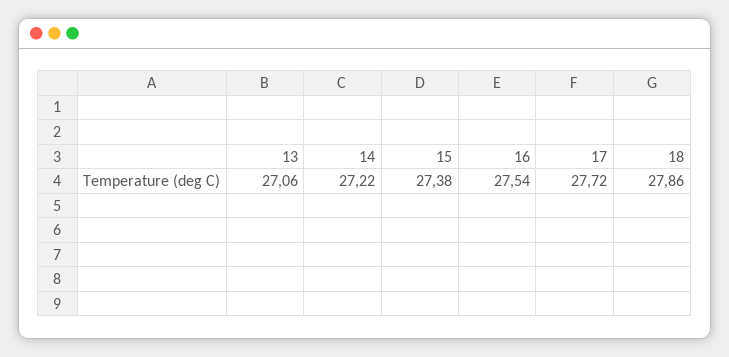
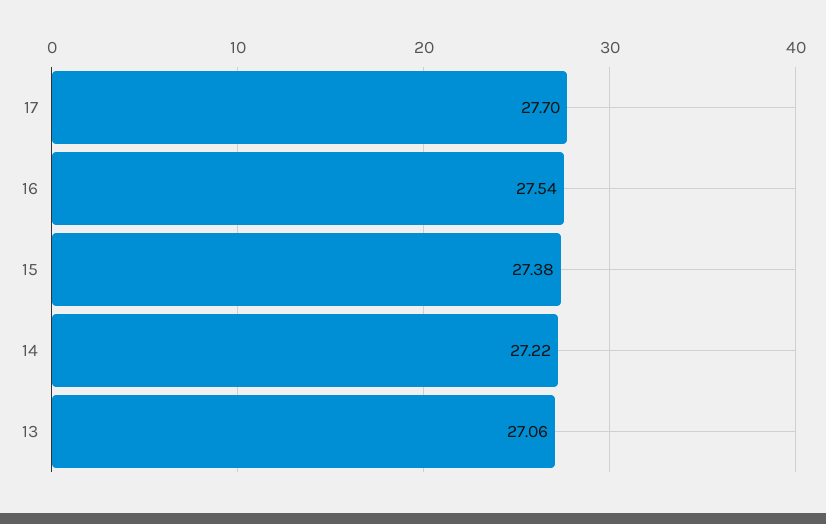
  {
    "13": 27.06,
    "14": 27.22,
    "15": 27.38,
    "16": 27.54,
-   "17": 27.72,
+   "17": 27.7
-   "18": 27.86
  }

